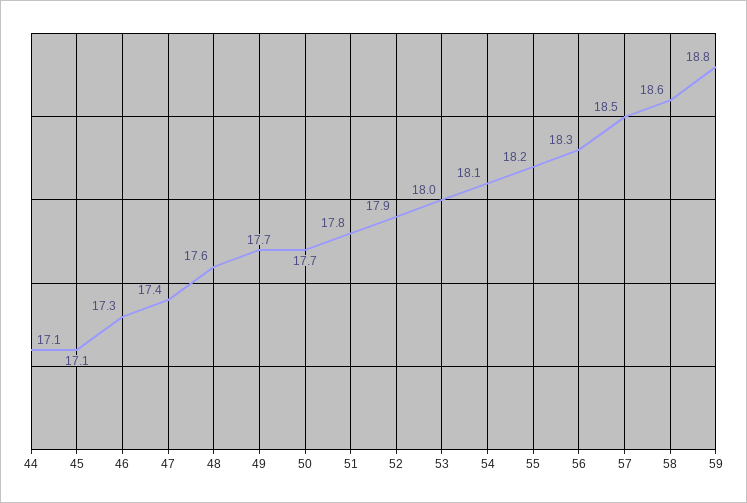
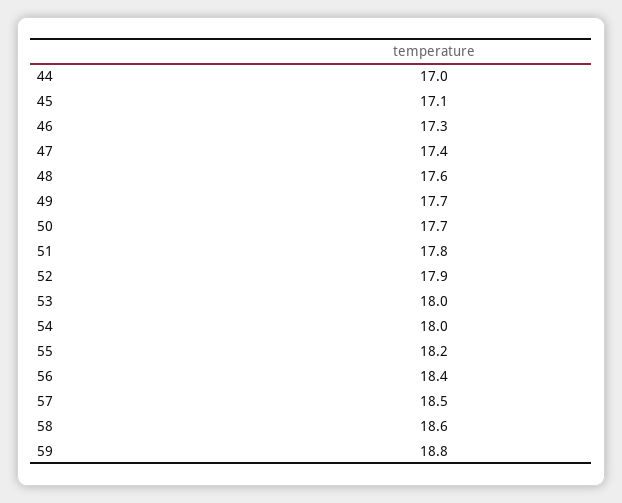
  {
-   "44": 17.1,
+   "44": 17,
    "45": 17.1,
    "46": 17.3,
    "47": 17.4,
    "48": 17.6,
    "49": 17.7,
    "50": 17.7,
    "51": 17.8,
    "52": 17.9,
    "53": 18,
-   "54": 18.1,
+   "54": 18,
    "55": 18.2,
-   "56": 18.3,
+   "56": 18.4,
    "57": 18.5,
    "58": 18.6,
    "59": 18.8
  }

